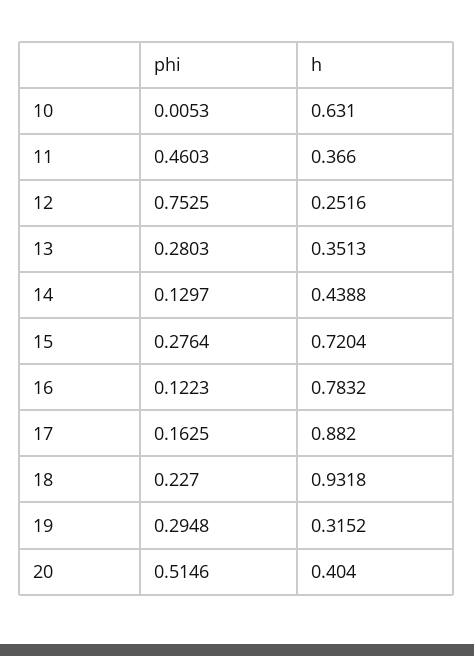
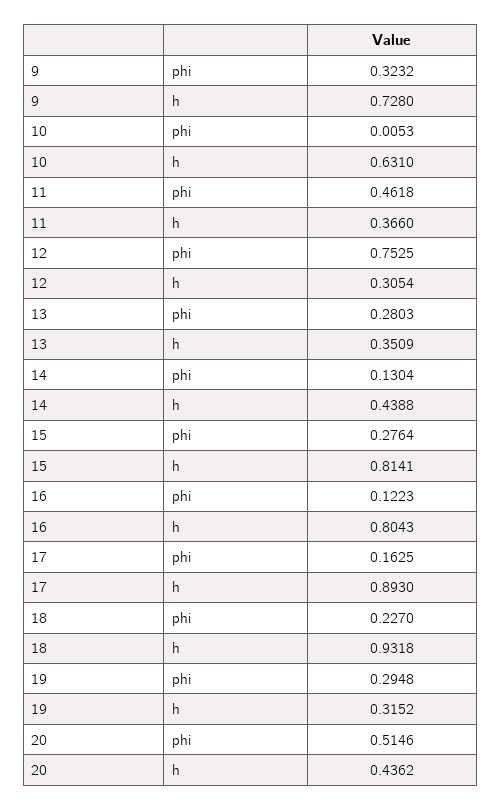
  {
    "phi": {
      "10": 0.0053,
-     "11": 0.4603,
+     "11": 0.4618,
      "12": 0.7525,
      "13": 0.2803,
-     "14": 0.1297,
+     "14": 0.1304,
      "15": 0.2764,
      "16": 0.1223,
      "17": 0.1625,
      "18": 0.227,
      "19": 0.2948,
-     "20": 0.5146
+     "20": 0.5146,
+     "9": 0.3232
    },
    "h": {
      "10": 0.631,
      "11": 0.366,
-     "12": 0.2516,
+     "12": 0.3054,
-     "13": 0.3513,
+     "13": 0.3509,
      "14": 0.4388,
-     "15": 0.7204,
+     "15": 0.8141,
-     "16": 0.7832,
+     "16": 0.8043,
-     "17": 0.882,
+     "17": 0.893,
      "18": 0.9318,
      "19": 0.3152,
-     "20": 0.404
+     "20": 0.4362,
+     "9": 0.728
    }
  }

